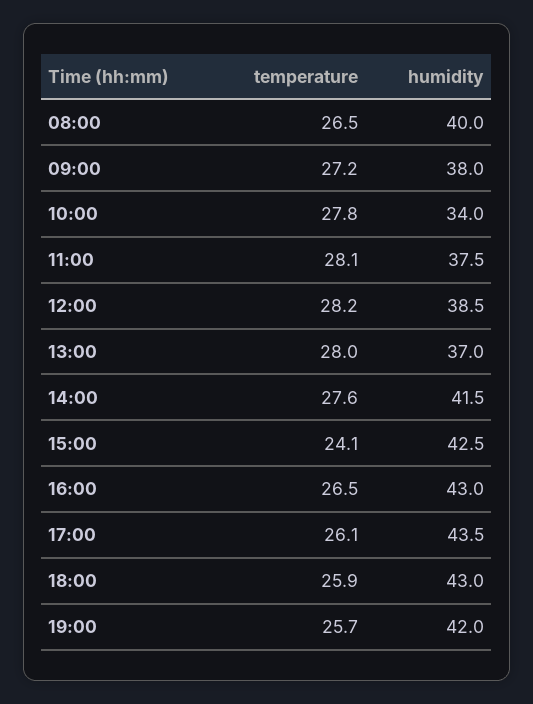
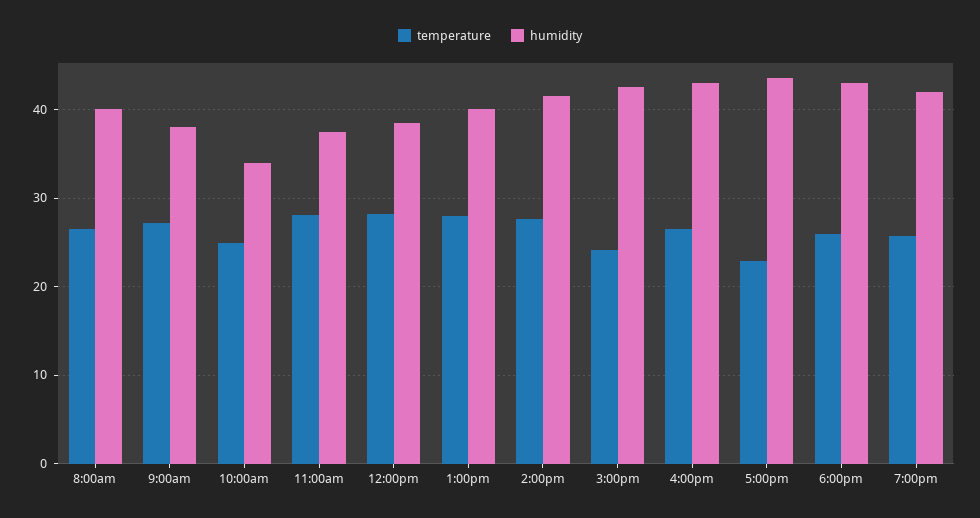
  {
    "temperature": {
      "08:00": 26.5,
      "09:00": 27.2,
-     "10:00": 27.8,
+     "10:00": 25,
      "11:00": 28.1,
      "12:00": 28.2,
      "13:00": 28,
      "14:00": 27.6,
      "15:00": 24.1,
      "16:00": 26.5,
-     "17:00": 26.1,
+     "17:00": 23,
      "18:00": 25.9,
      "19:00": 25.7
    },
    "humidity": {
      "08:00": 40,
      "09:00": 38,
      "10:00": 34,
      "11:00": 37.5,
      "12:00": 38.5,
-     "13:00": 37,
+     "13:00": 40,
      "14:00": 41.5,
      "15:00": 42.5,
      "16:00": 43,
      "17:00": 43.5,
      "18:00": 43,
      "19:00": 42
    }
  }

